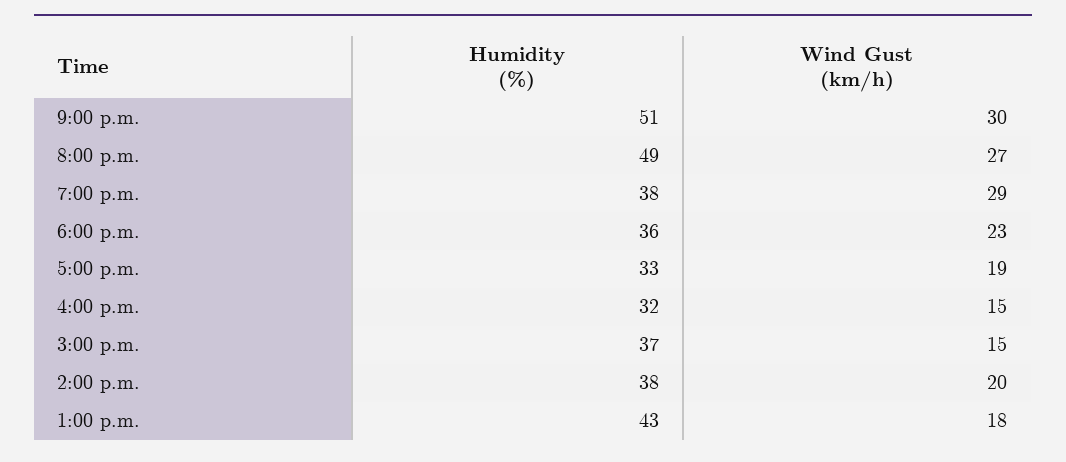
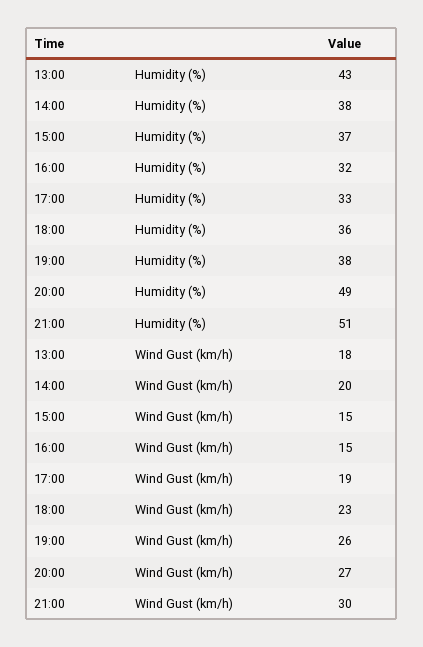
  {
    "Humidity (%)": {
      "9:00 p.m.": 51,
      "8:00 p.m.": 49,
      "7:00 p.m.": 38,
      "6:00 p.m.": 36,
      "5:00 p.m.": 33,
      "4:00 p.m.": 32,
      "3:00 p.m.": 37,
      "2:00 p.m.": 38,
      "1:00 p.m.": 43
    },
    "Wind Gust (km/h)": {
      "9:00 p.m.": 30,
      "8:00 p.m.": 27,
-     "7:00 p.m.": 29,
+     "7:00 p.m.": 26,
      "6:00 p.m.": 23,
      "5:00 p.m.": 19,
      "4:00 p.m.": 15,
      "3:00 p.m.": 15,
      "2:00 p.m.": 20,
      "1:00 p.m.": 18
    }
  }

